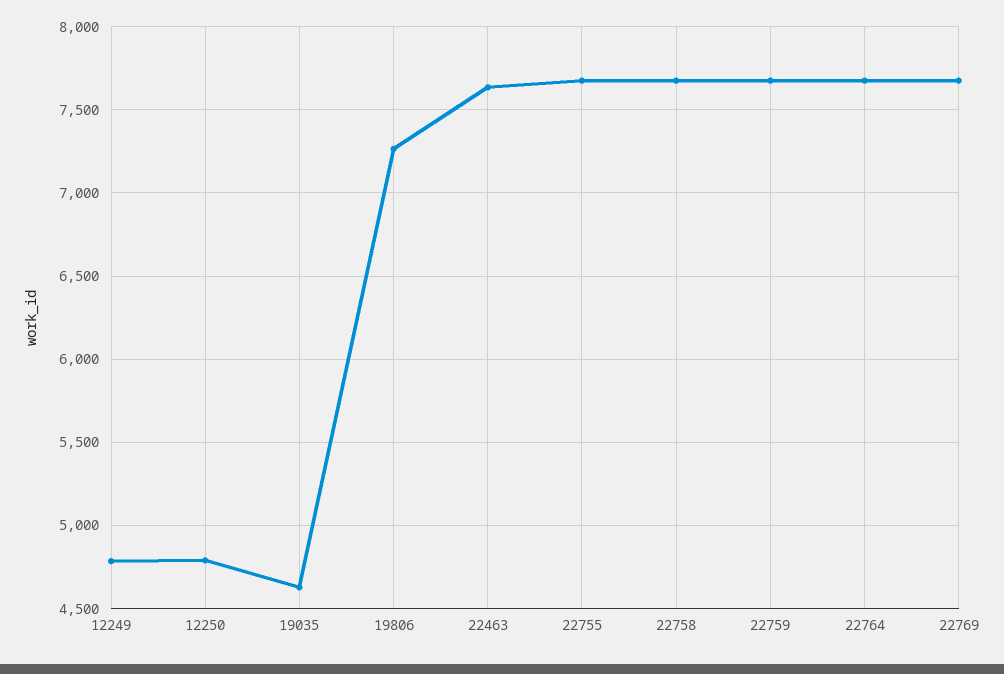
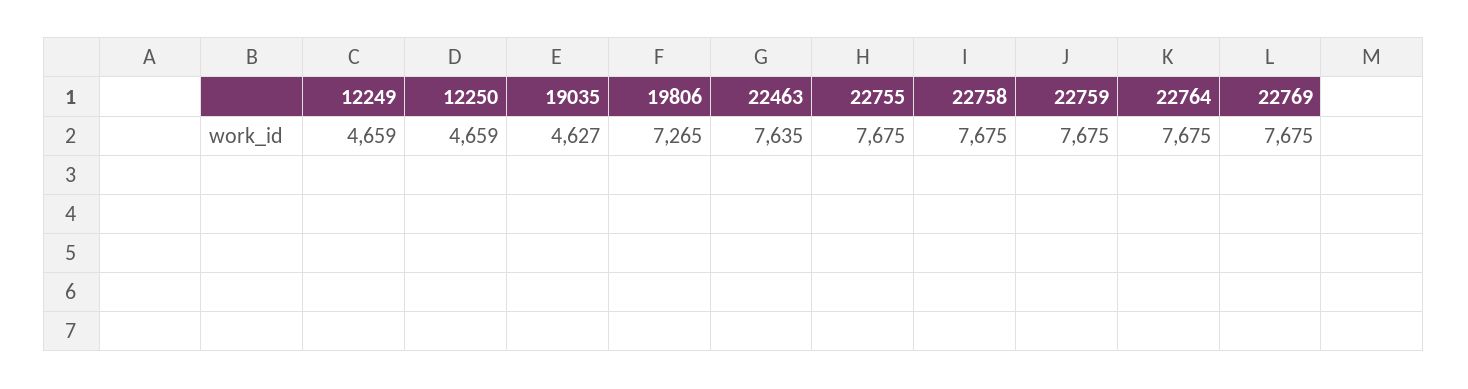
  {
-   "12249": 4800,
+   "12249": 4659,
-   "12250": 4800,
+   "12250": 4659,
    "19035": 4627,
    "19806": 7265,
    "22463": 7635,
    "22755": 7675,
    "22758": 7675,
    "22759": 7675,
    "22764": 7675,
    "22769": 7675
  }

